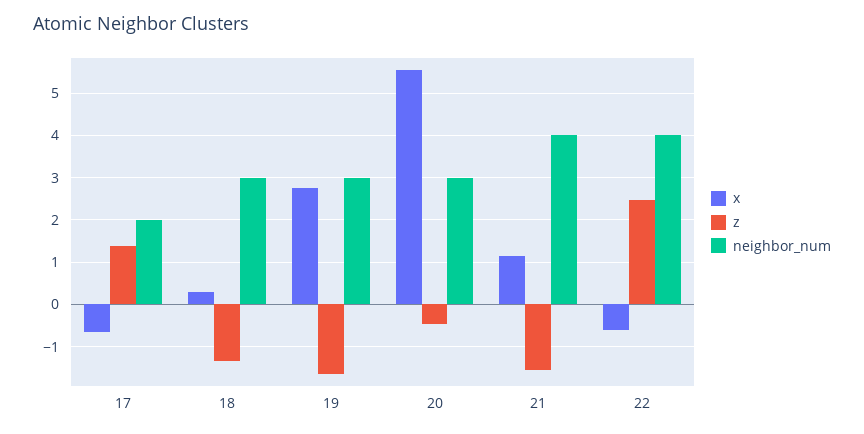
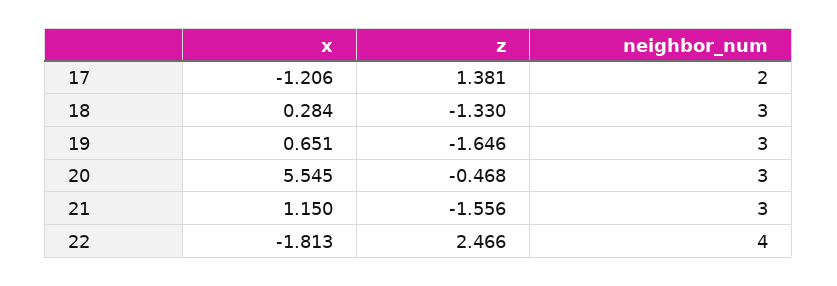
  {
    "x": {
-     "17": -0.6,
+     "17": -1.206,
      "18": 0.284,
-     "19": 2.8,
+     "19": 0.651,
      "20": 5.545,
      "21": 1.15,
-     "22": -0.6
+     "22": -1.813
    },
    "z": {
      "17": 1.381,
      "18": -1.33,
      "19": -1.646,
      "20": -0.468,
      "21": -1.556,
      "22": 2.466
    },
    "neighbor_num": {
      "17": 2,
      "18": 3,
      "19": 3,
      "20": 3,
-     "21": 4,
+     "21": 3,
      "22": 4
    }
  }

